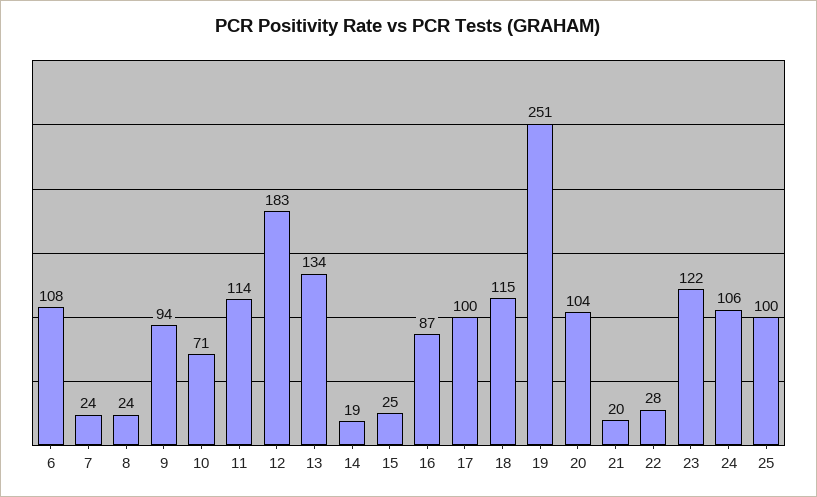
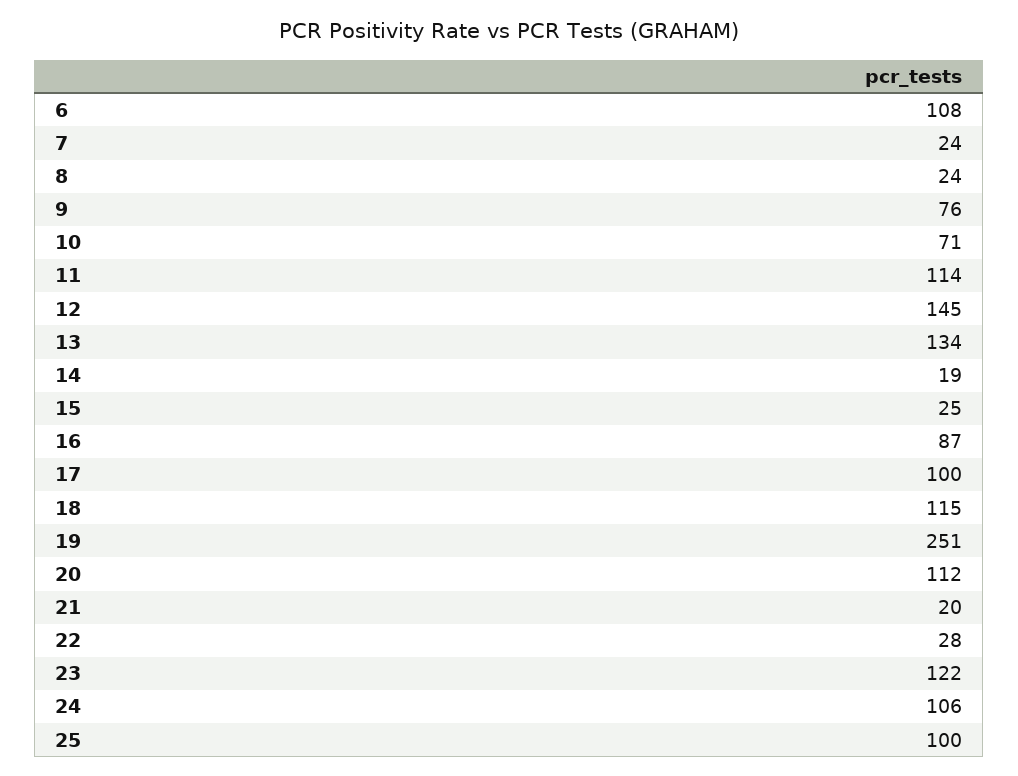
  {
    "6": 108,
    "7": 24,
    "8": 24,
-   "9": 94,
+   "9": 76,
    "10": 71,
    "11": 114,
-   "12": 183,
+   "12": 145,
    "13": 134,
    "14": 19,
    "15": 25,
    "16": 87,
    "17": 100,
    "18": 115,
    "19": 251,
-   "20": 104,
+   "20": 112,
    "21": 20,
    "22": 28,
    "23": 122,
    "24": 106,
    "25": 100
  }

